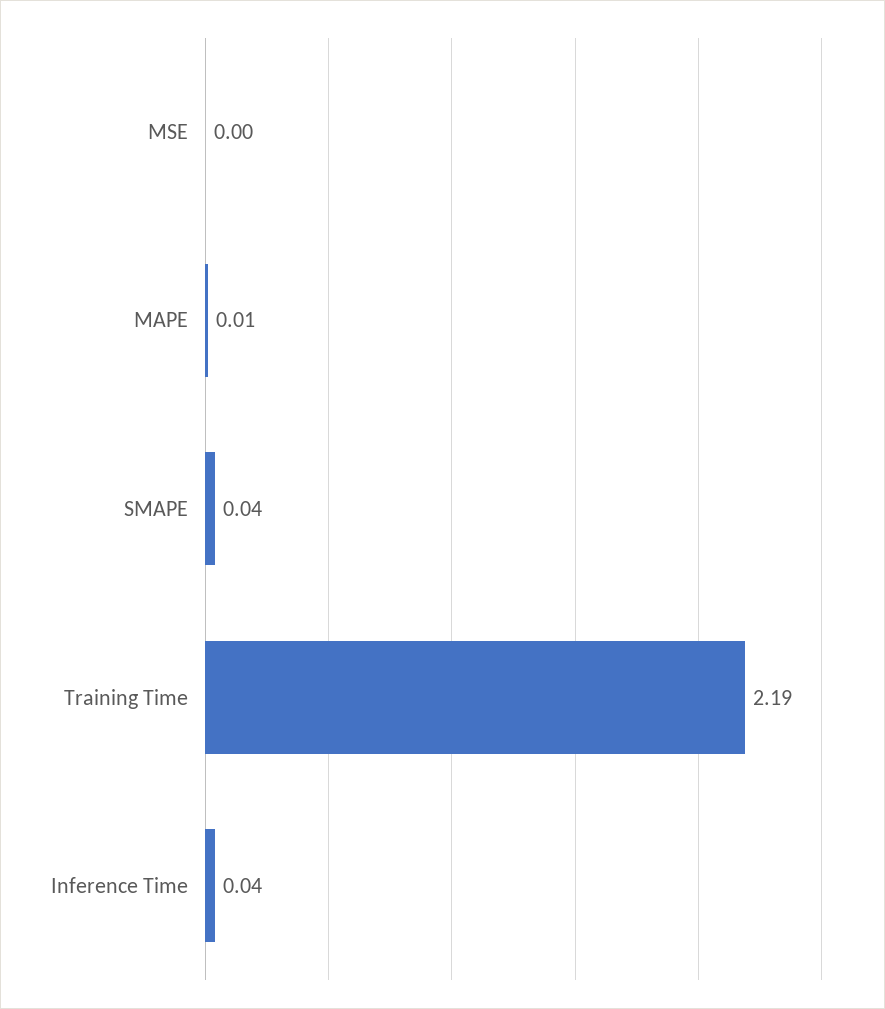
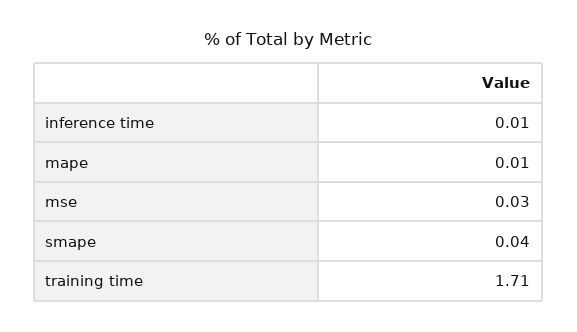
  {
-   "MSE": 0,
+   "MSE": 0.03,
    "MAPE": 0.01,
    "SMAPE": 0.04,
-   "Training Time": 2.19,
+   "Training Time": 1.71,
-   "Inference Time": 0.04
+   "Inference Time": 0.01
  }

